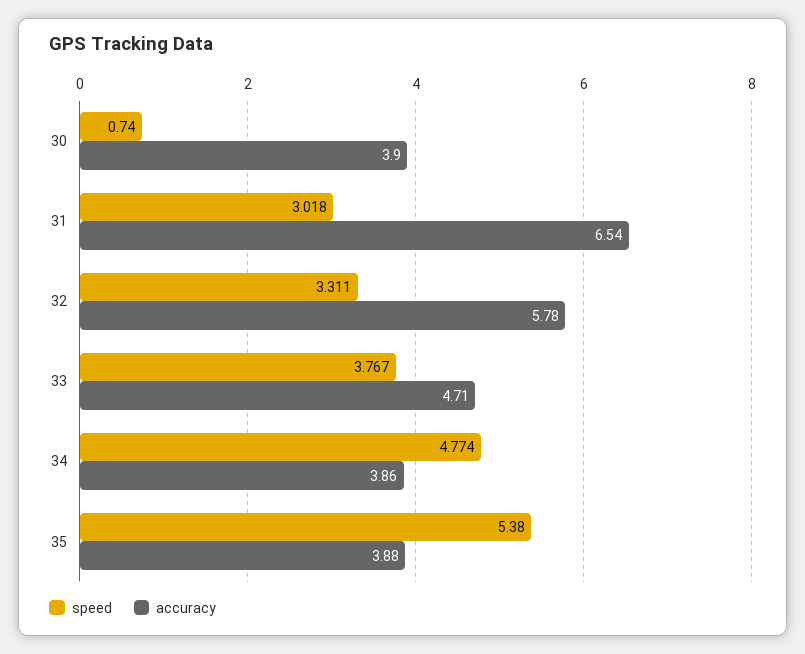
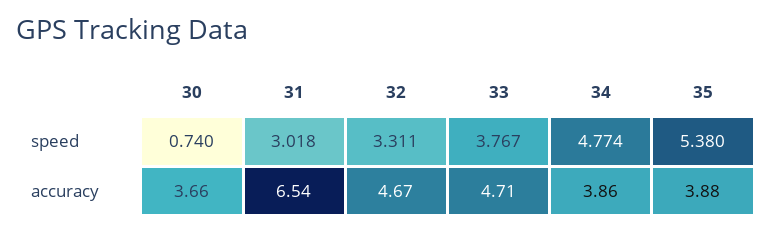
  {
    "speed": {
      "30": 0.74,
      "31": 3.018,
      "32": 3.311,
      "33": 3.767,
      "34": 4.774,
      "35": 5.38
    },
    "accuracy": {
-     "30": 3.9,
+     "30": 3.66,
      "31": 6.54,
-     "32": 5.78,
+     "32": 4.67,
      "33": 4.71,
      "34": 3.86,
      "35": 3.88
    }
  }

